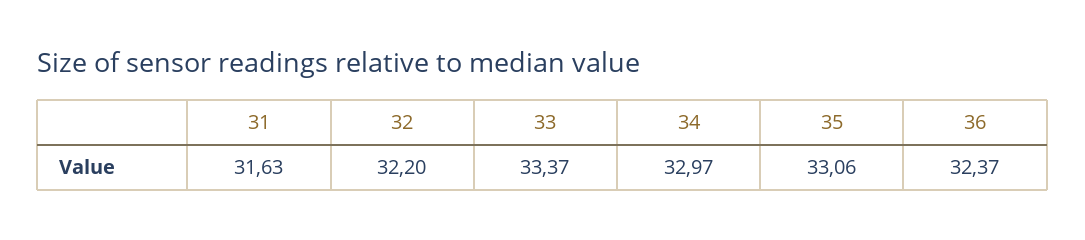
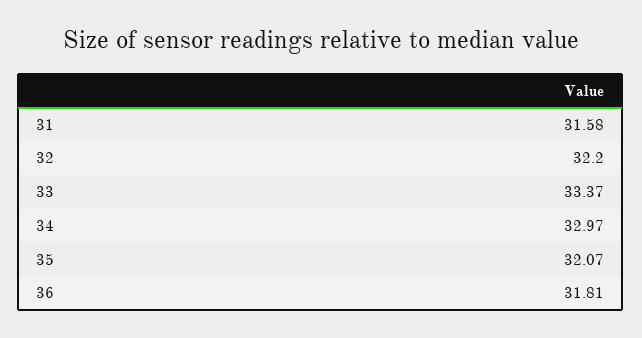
  {
-   "31": 31.63,
+   "31": 31.58,
    "32": 32.2,
    "33": 33.37,
    "34": 32.97,
-   "35": 33.06,
+   "35": 32.07,
-   "36": 32.37
+   "36": 31.81
  }

